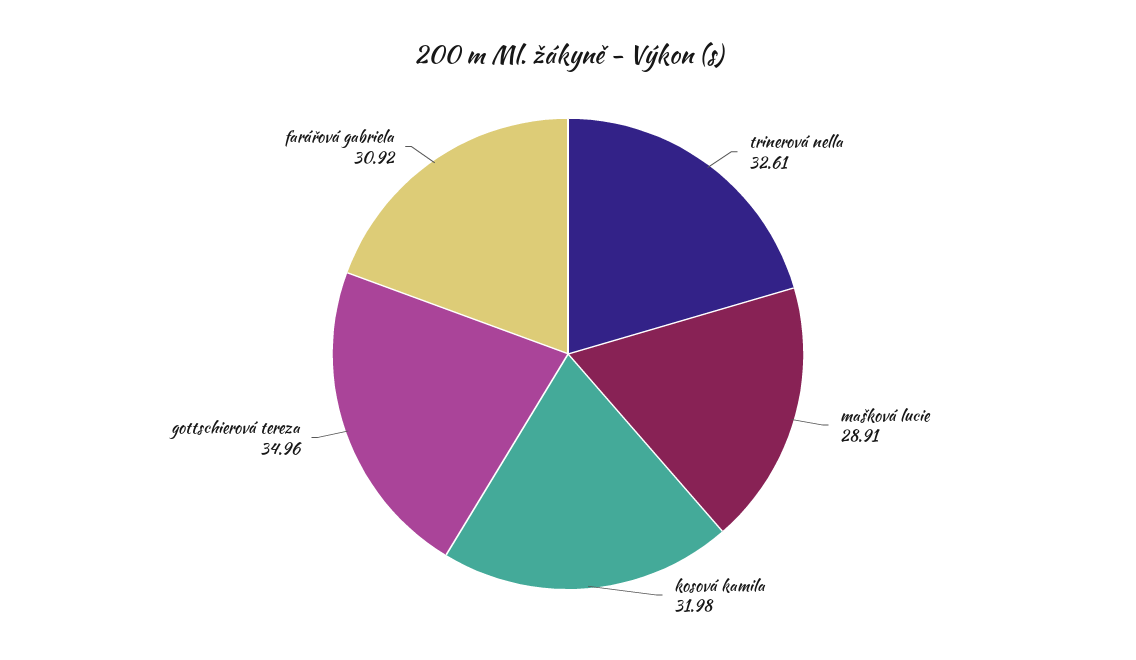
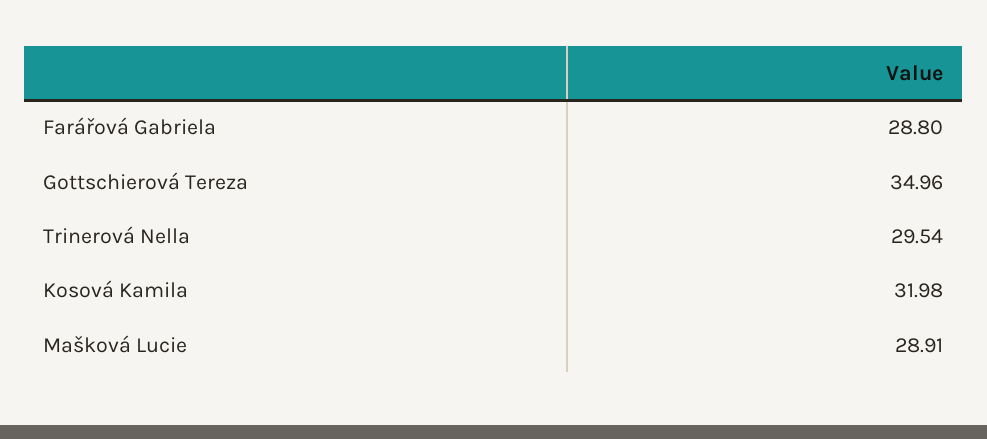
  {
-   "trinerová nella": 32.61,
+   "trinerová nella": 29.54,
    "mašková lucie": 28.91,
    "kosová kamila": 31.98,
    "gottschierová tereza": 34.96,
-   "farářová gabriela": 30.92
+   "farářová gabriela": 28.8
  }

